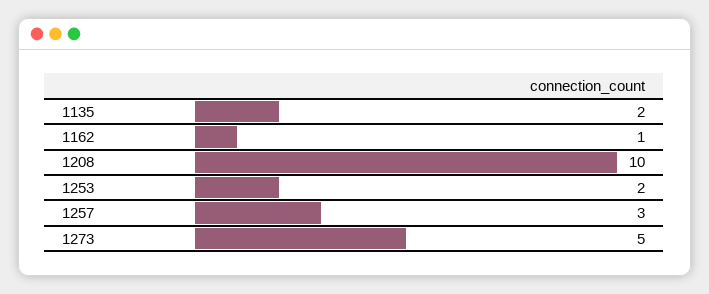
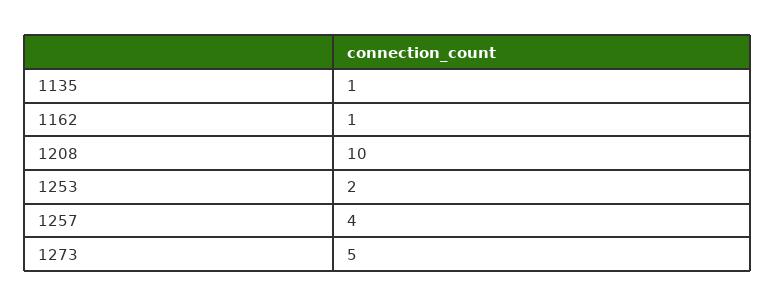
  {
-   "1135": 2,
+   "1135": 1,
    "1162": 1,
    "1208": 10,
    "1253": 2,
-   "1257": 3,
+   "1257": 4,
    "1273": 5
  }

